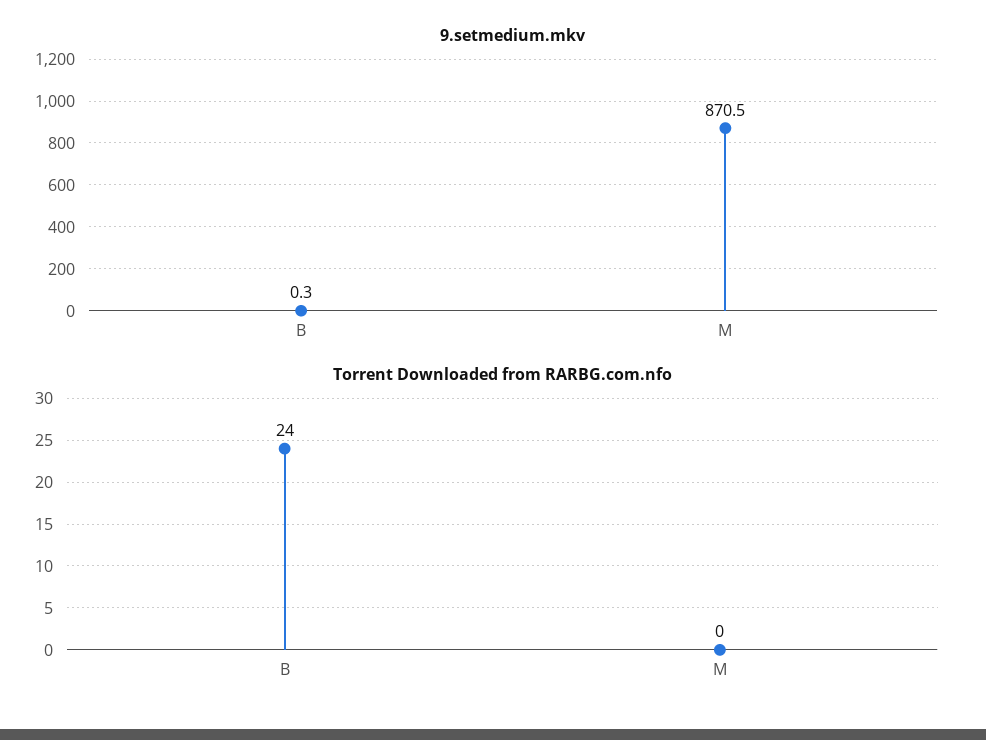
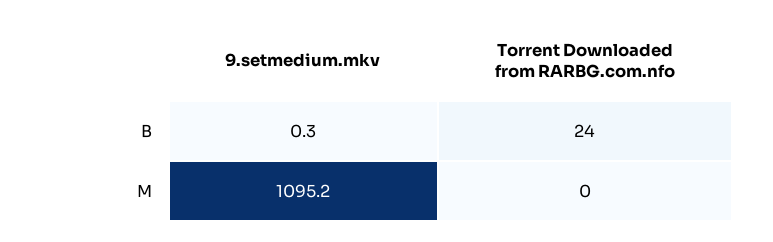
  {
    "9.setmedium.mkv": {
      "B": 0.3,
-     "M": 870.5
+     "M": 1095.2
    },
    "Torrent Downloaded from RARBG.com.nfo": {
      "B": 24,
      "M": 0
    }
  }

